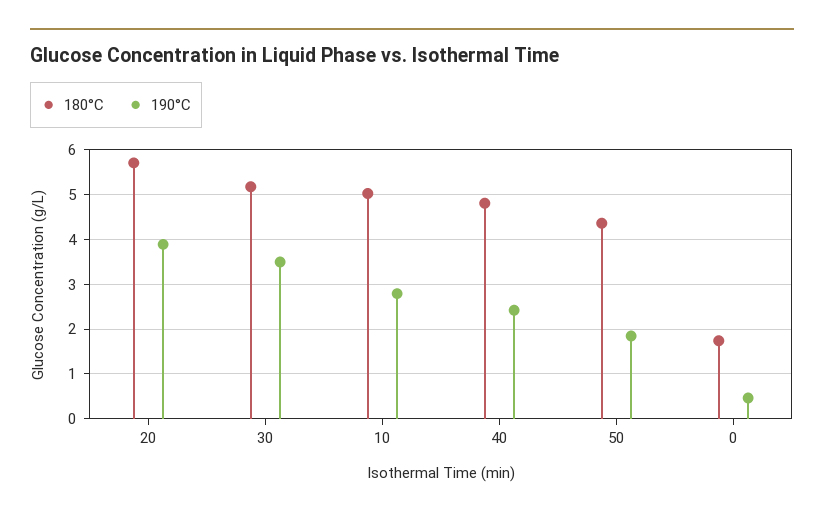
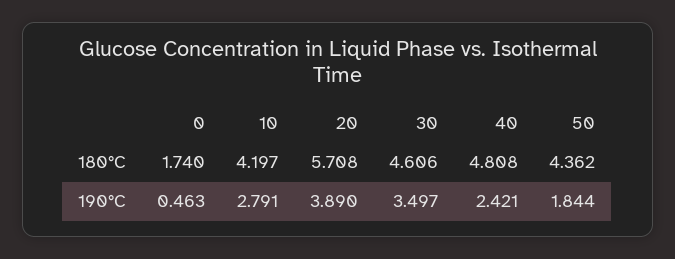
  {
    "180°C": {
      "20": 5.708,
-     "30": 5.2,
+     "30": 4.606,
-     "10": 5,
+     "10": 4.197,
      "40": 4.808,
      "50": 4.362,
      "0": 1.74
    },
    "190°C": {
      "20": 3.89,
      "30": 3.497,
      "10": 2.791,
      "40": 2.421,
      "50": 1.844,
      "0": 0.463
    }
  }

